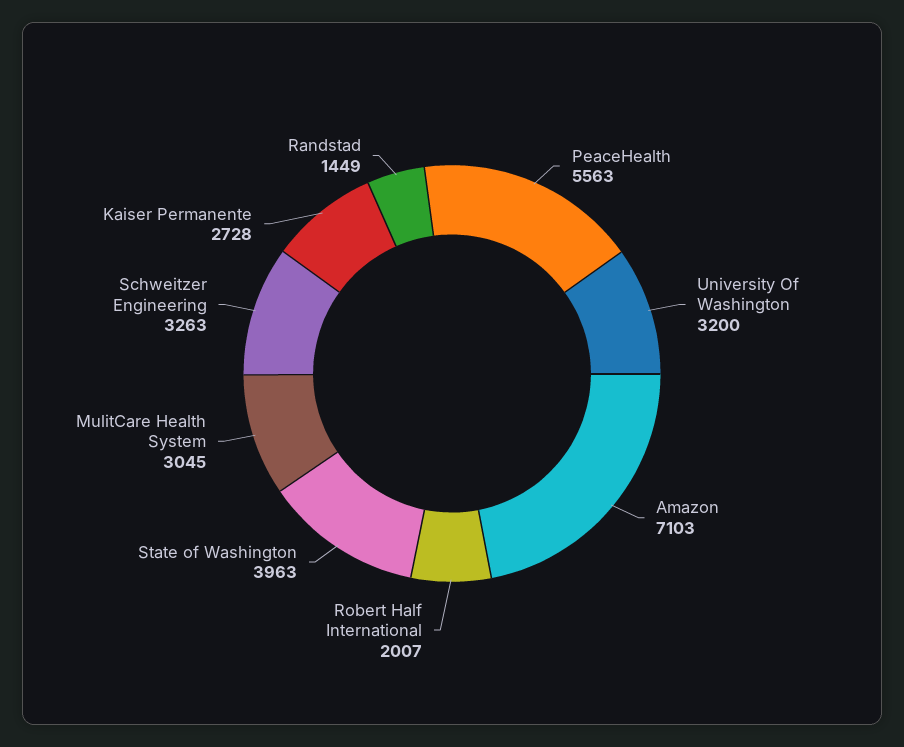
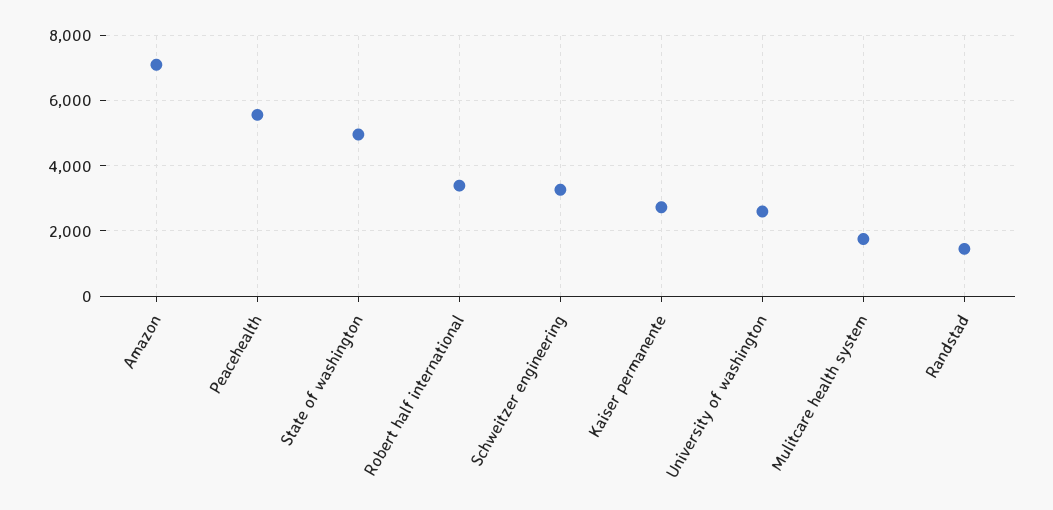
  {
    "PeaceHealth": 5563,
-   "University Of Washington": 3200,
+   "University Of Washington": 2600,
    "Amazon": 7103,
-   "Robert Half International": 2007,
+   "Robert Half International": 3400,
-   "State of Washington": 3963,
+   "State of Washington": 5000,
-   "MulitCare Health System": 3045,
+   "MulitCare Health System": 1800,
    "Schweitzer Engineering": 3263,
    "Kaiser Permanente": 2728,
    "Randstad": 1449
  }

